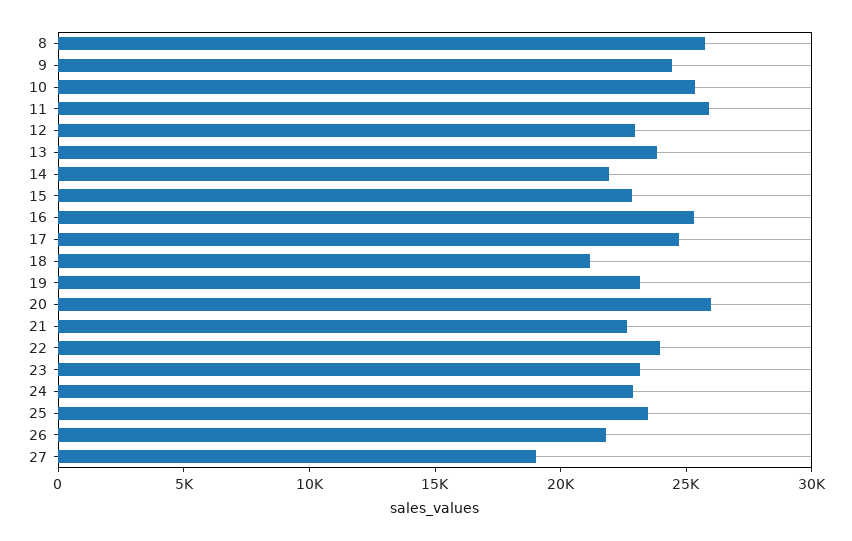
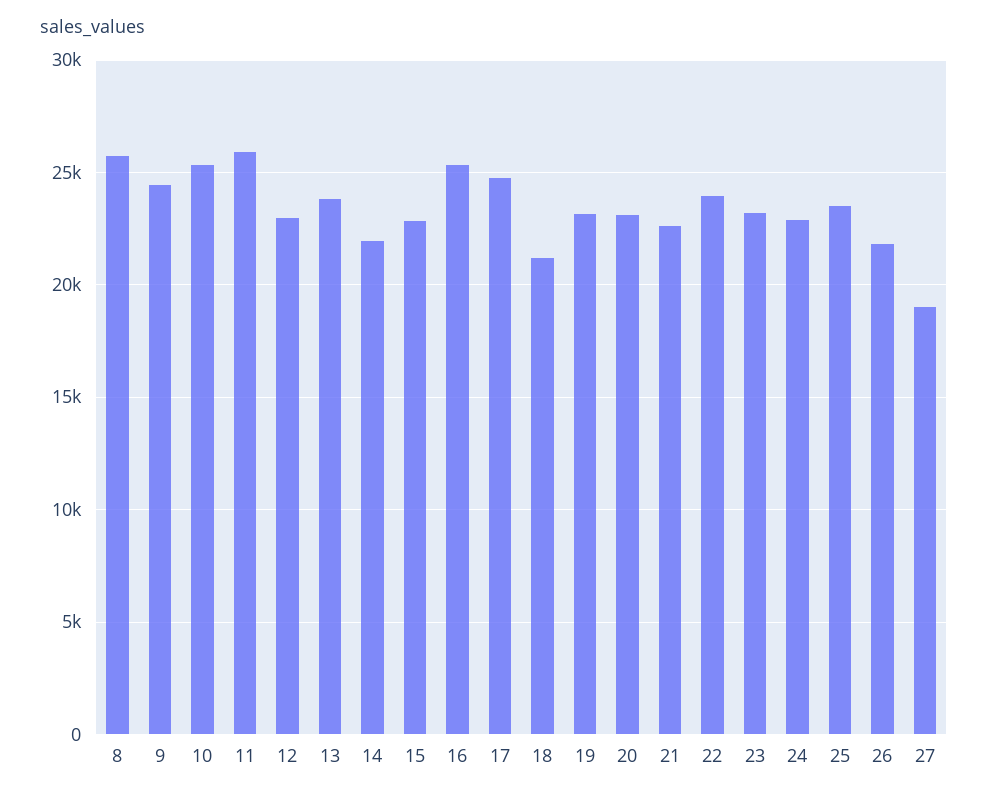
  {
    "8": 25500,
    "9": 24500,
    "10": 25500,
    "11": 26000,
    "12": 23000,
    "13": 24000,
    "14": 22000,
    "15": 23000,
    "16": 25500,
    "17": 24500,
    "18": 21000,
    "19": 23000,
-   "20": 26000,
+   "20": 23000,
    "21": 22500,
    "22": 24000,
    "23": 23000,
    "24": 23000,
    "25": 23500,
    "26": 22000,
    "27": 19000
  }

